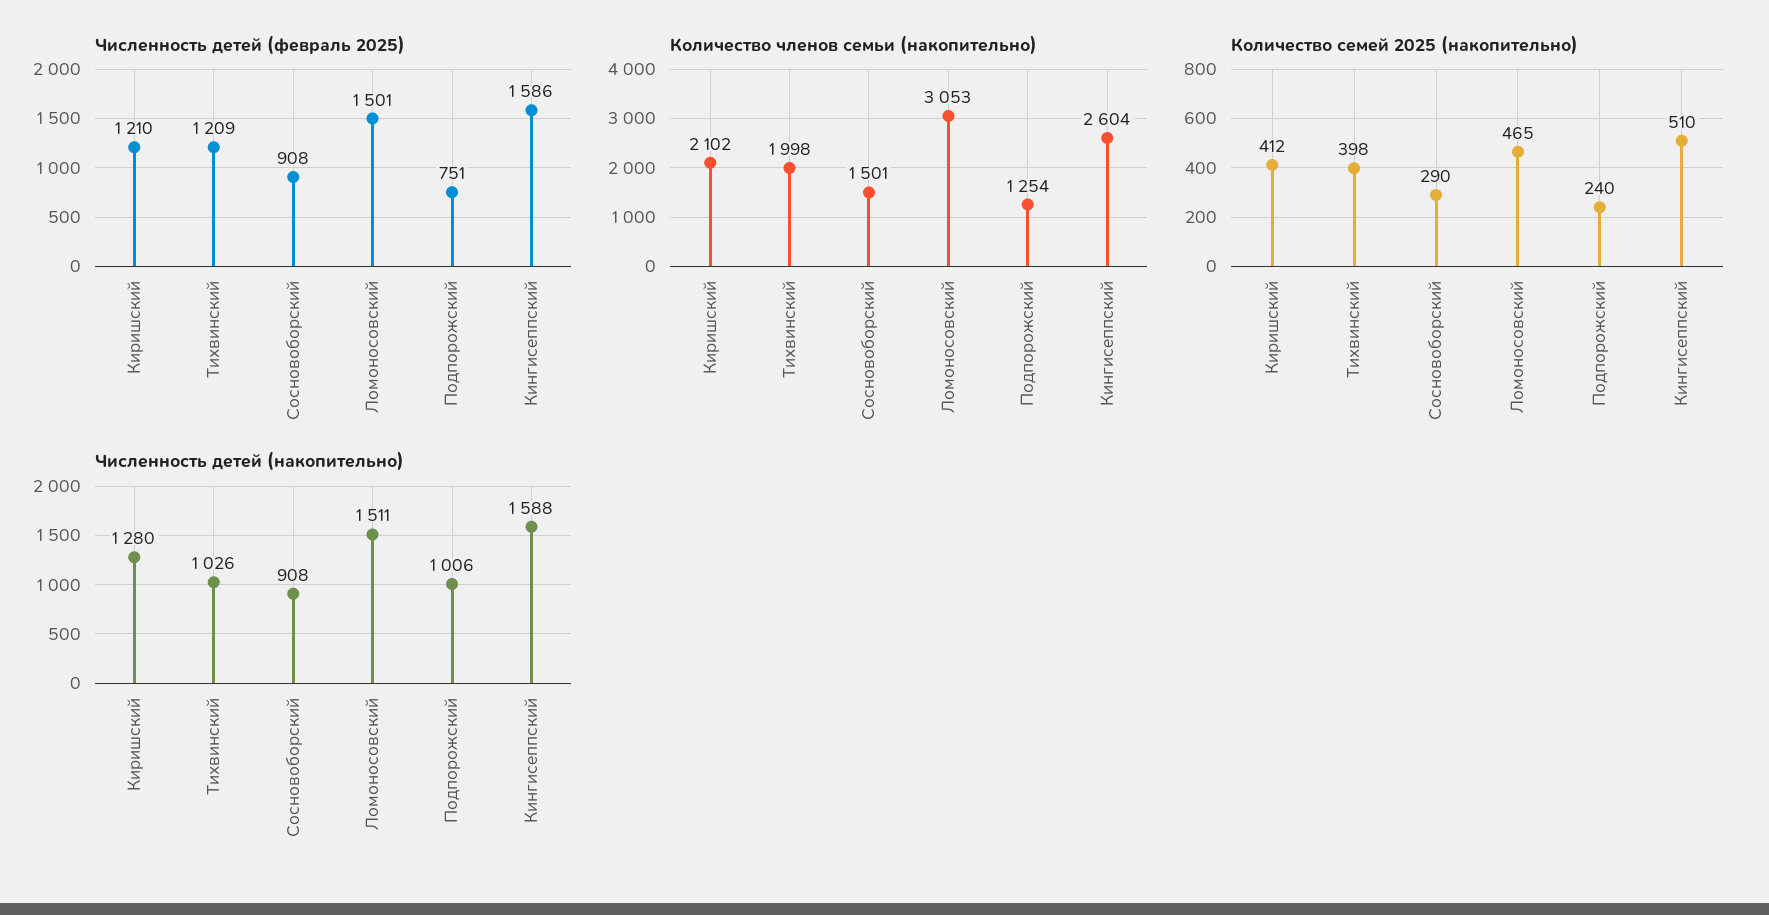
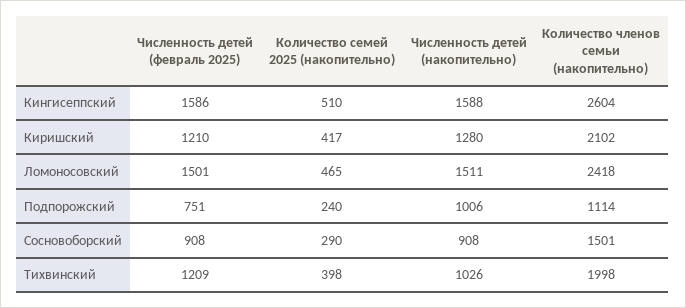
  {
    "Численность детей (февраль 2025)": {
      "Киришский": 1210,
      "Тихвинский": 1209,
      "Сосновоборский": 908,
      "Ломоносовский": 1501,
      "Подпорожский": 751,
      "Кингисеппский": 1586
    },
    "Количество членов семьи (накопительно)": {
      "Киришский": 2102,
      "Тихвинский": 1998,
      "Сосновоборский": 1501,
-     "Ломоносовский": 3053,
+     "Ломоносовский": 2418,
-     "Подпорожский": 1254,
+     "Подпорожский": 1114,
      "Кингисеппский": 2604
    },
    "Количество семей 2025 (накопительно)": {
-     "Киришский": 412,
+     "Киришский": 417,
      "Тихвинский": 398,
      "Сосновоборский": 290,
      "Ломоносовский": 465,
      "Подпорожский": 240,
      "Кингисеппский": 510
    },
    "Численность детей (накопительно)": {
      "Киришский": 1280,
      "Тихвинский": 1026,
      "Сосновоборский": 908,
      "Ломоносовский": 1511,
      "Подпорожский": 1006,
      "Кингисеппский": 1588
    }
  }

